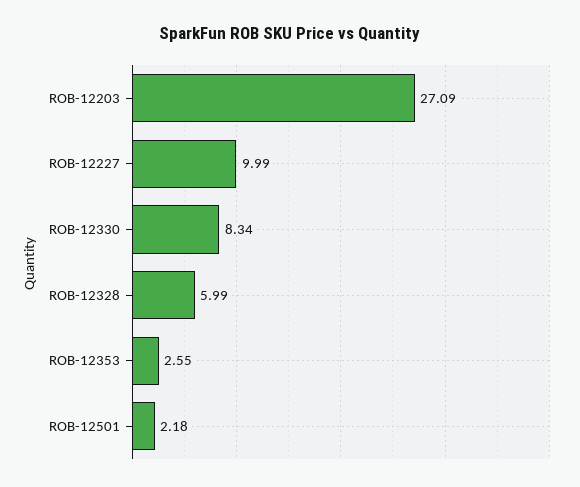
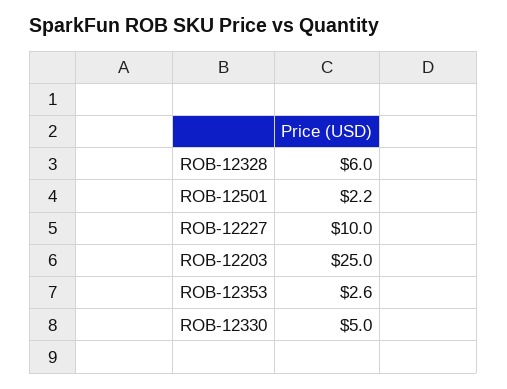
  {
-   "ROB-12203": 27.09,
+   "ROB-12203": 25,
    "ROB-12227": 9.99,
-   "ROB-12330": 8.34,
+   "ROB-12330": 5,
    "ROB-12328": 5.99,
    "ROB-12353": 2.55,
    "ROB-12501": 2.18
  }

